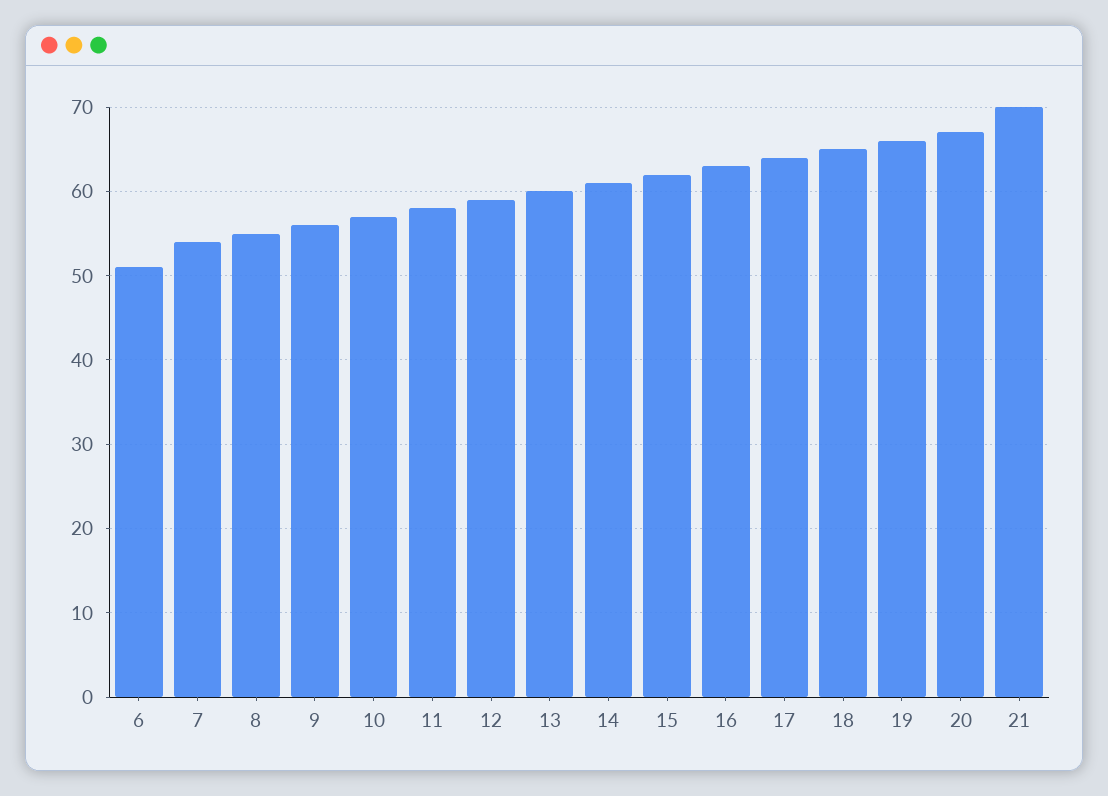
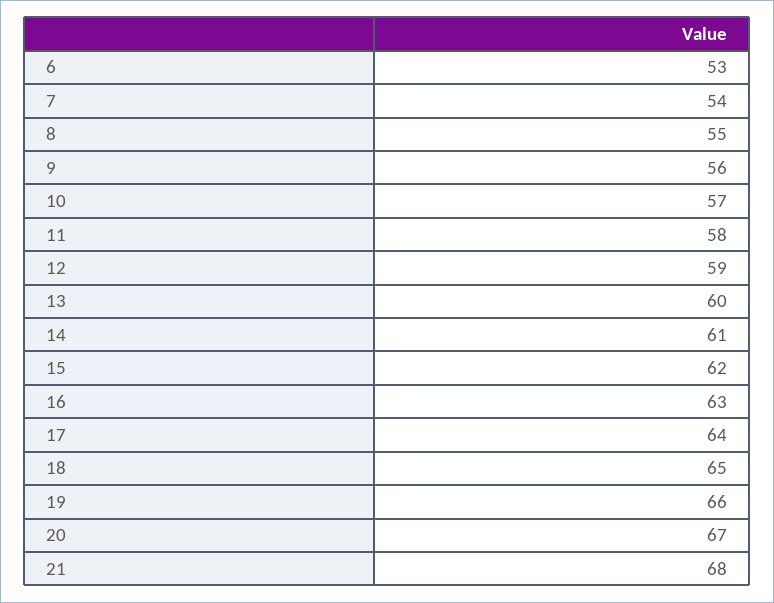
  {
-   "6": 51,
+   "6": 53,
    "7": 54,
    "8": 55,
    "9": 56,
    "10": 57,
    "11": 58,
    "12": 59,
    "13": 60,
    "14": 61,
    "15": 62,
    "16": 63,
    "17": 64,
    "18": 65,
    "19": 66,
    "20": 67,
-   "21": 70
+   "21": 68
  }

